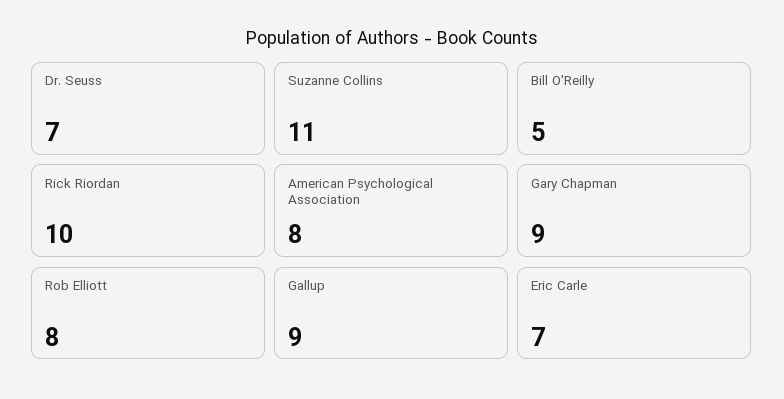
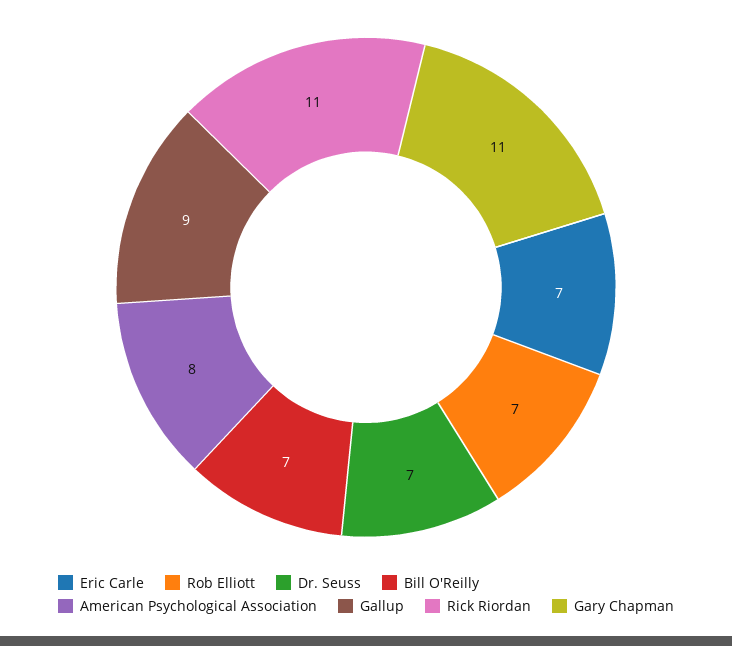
  {
    "Dr. Seuss": 7,
-   "Suzanne Collins": 11,
-   "Bill O'Reilly": 5,
+   "Bill O'Reilly": 7,
-   "Rick Riordan": 10,
+   "Rick Riordan": 11,
    "American Psychological Association": 8,
-   "Gary Chapman": 9,
+   "Gary Chapman": 11,
-   "Rob Elliott": 8,
+   "Rob Elliott": 7,
    "Gallup": 9,
    "Eric Carle": 7
  }

